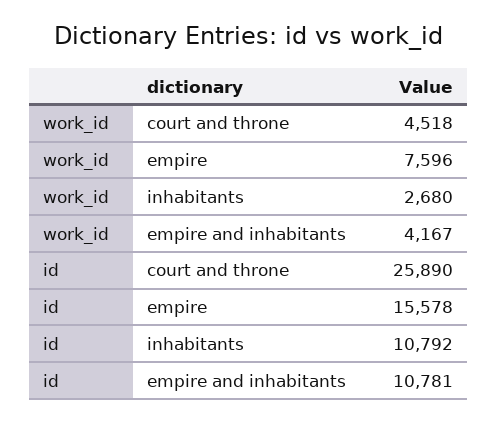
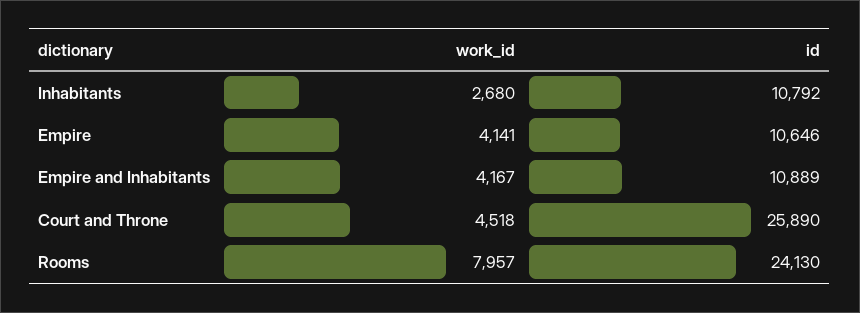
  {
    "work_id": {
      "court and throne": 4518,
-     "empire": 7596,
+     "empire": 4141,
      "inhabitants": 2680,
-     "empire and inhabitants": 4167
+     "empire and inhabitants": 4167,
+     "Rooms": 7957
    },
    "id": {
      "court and throne": 25890,
-     "empire": 15578,
+     "empire": 10646,
      "inhabitants": 10792,
-     "empire and inhabitants": 10781
+     "empire and inhabitants": 10889,
+     "Rooms": 24130
    }
  }

